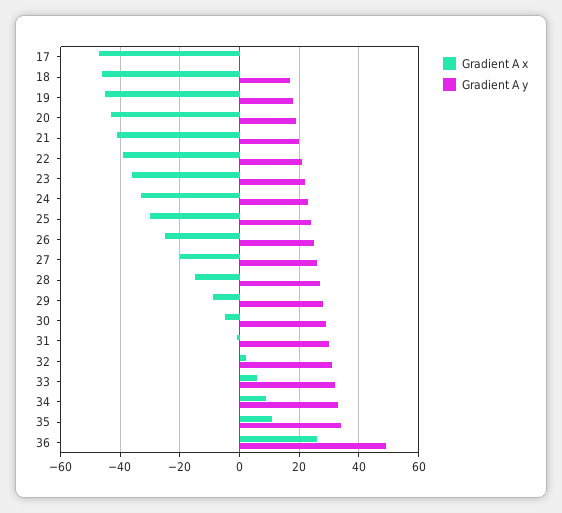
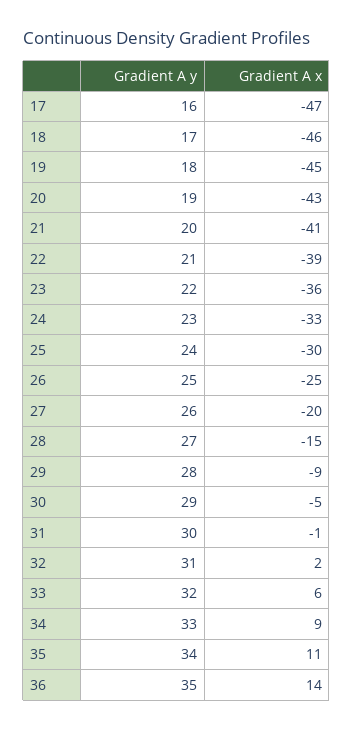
  {
    "Gradient A x": {
      "17": -47,
      "18": -46,
      "19": -45,
      "20": -43,
      "21": -41,
      "22": -39,
      "23": -36,
      "24": -33,
      "25": -30,
      "26": -25,
      "27": -20,
      "28": -15,
      "29": -9,
      "30": -5,
      "31": -1,
      "32": 2,
      "33": 6,
      "34": 9,
      "35": 11,
-     "36": 25
+     "36": 14
    },
    "Gradient A y": {
-     "17": 0,
+     "17": 16,
      "18": 17,
      "19": 18,
      "20": 19,
      "21": 20,
      "22": 21,
      "23": 22,
      "24": 23,
      "25": 24,
      "26": 25,
      "27": 26,
      "28": 27,
      "29": 28,
      "30": 29,
      "31": 30,
      "32": 31,
      "33": 32,
      "34": 33,
      "35": 34,
-     "36": 50
+     "36": 35
    }
  }

